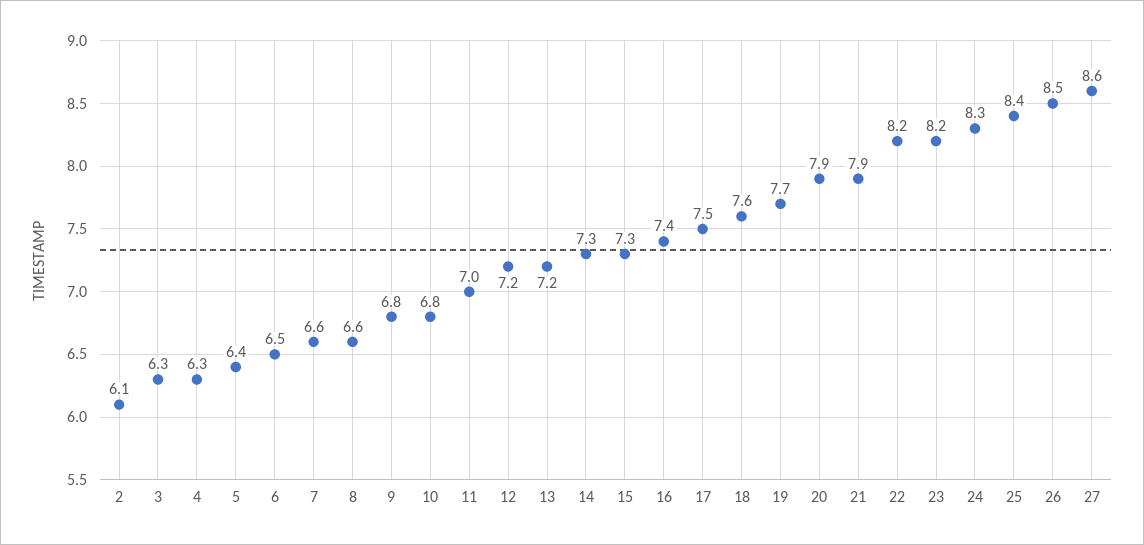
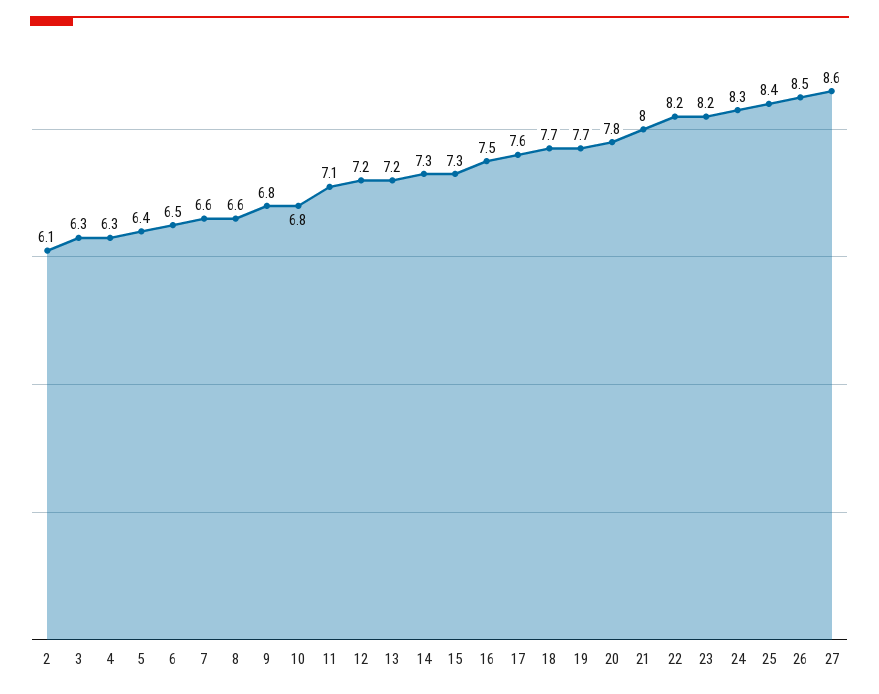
  {
    "2": 6.1,
    "3": 6.3,
    "4": 6.3,
    "5": 6.4,
    "6": 6.5,
    "7": 6.6,
    "8": 6.6,
    "9": 6.8,
    "10": 6.8,
-   "11": 7,
+   "11": 7.1,
    "12": 7.2,
    "13": 7.2,
    "14": 7.3,
    "15": 7.3,
-   "16": 7.4,
+   "16": 7.5,
-   "17": 7.5,
+   "17": 7.6,
-   "18": 7.6,
+   "18": 7.7,
    "19": 7.7,
-   "20": 7.9,
+   "20": 7.8,
-   "21": 7.9,
+   "21": 8,
    "22": 8.2,
    "23": 8.2,
    "24": 8.3,
    "25": 8.4,
    "26": 8.5,
    "27": 8.6
  }

